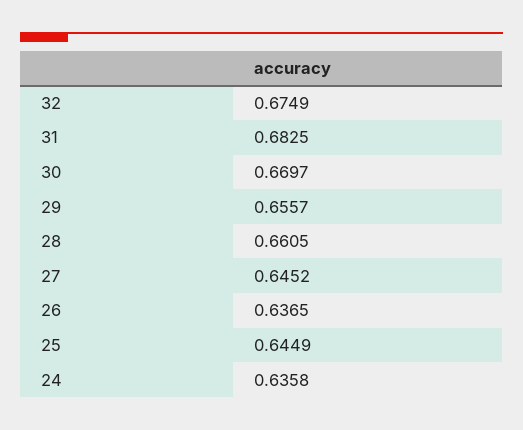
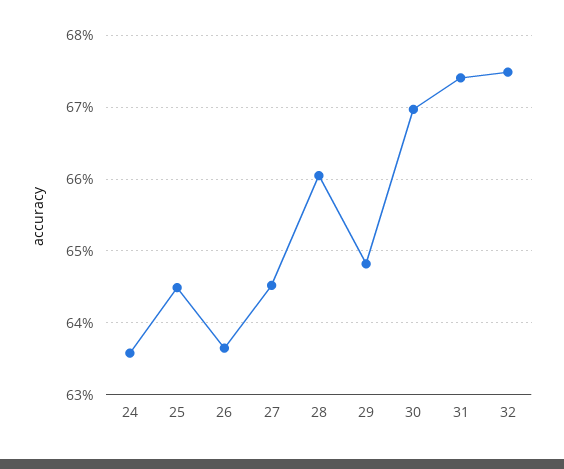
  {
    "32": 0.6749,
-   "31": 0.6825,
+   "31": 0.674,
    "30": 0.6697,
-   "29": 0.6557,
+   "29": 0.648,
    "28": 0.6605,
    "27": 0.6452,
    "26": 0.6365,
    "25": 0.6449,
    "24": 0.6358
  }

